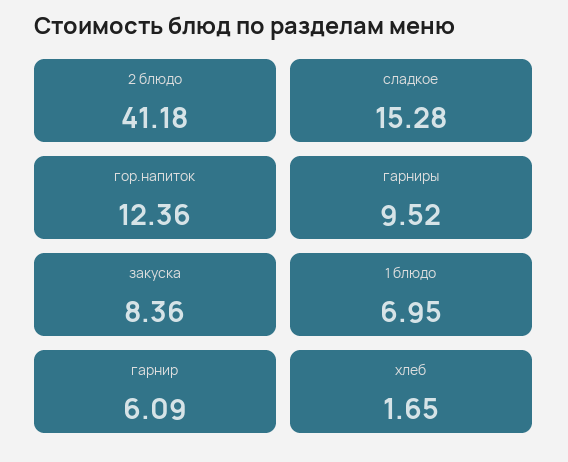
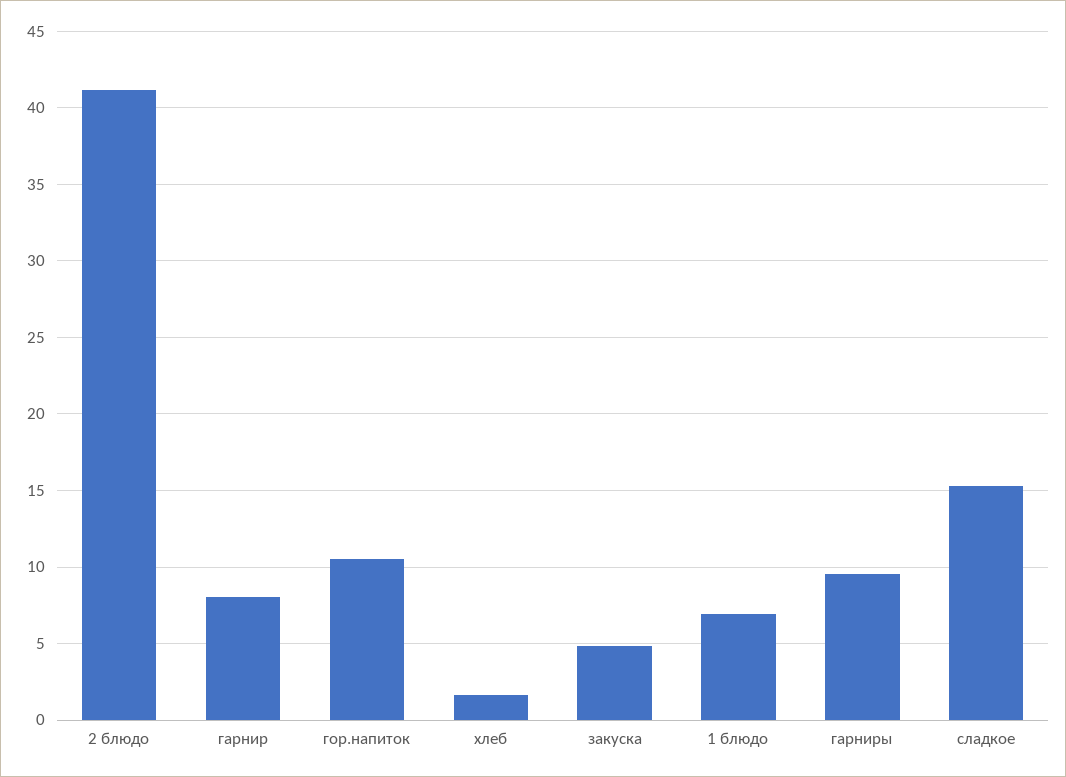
  {
    "2 блюдо": 41.18,
    "сладкое": 15.28,
-   "гор.напиток": 12.36,
+   "гор.напиток": 10.5,
    "гарниры": 9.52,
-   "закуска": 8.36,
+   "закуска": 5,
    "1 блюдо": 6.95,
-   "гарнир": 6.09,
+   "гарнир": 8,
    "хлеб": 1.65
  }

